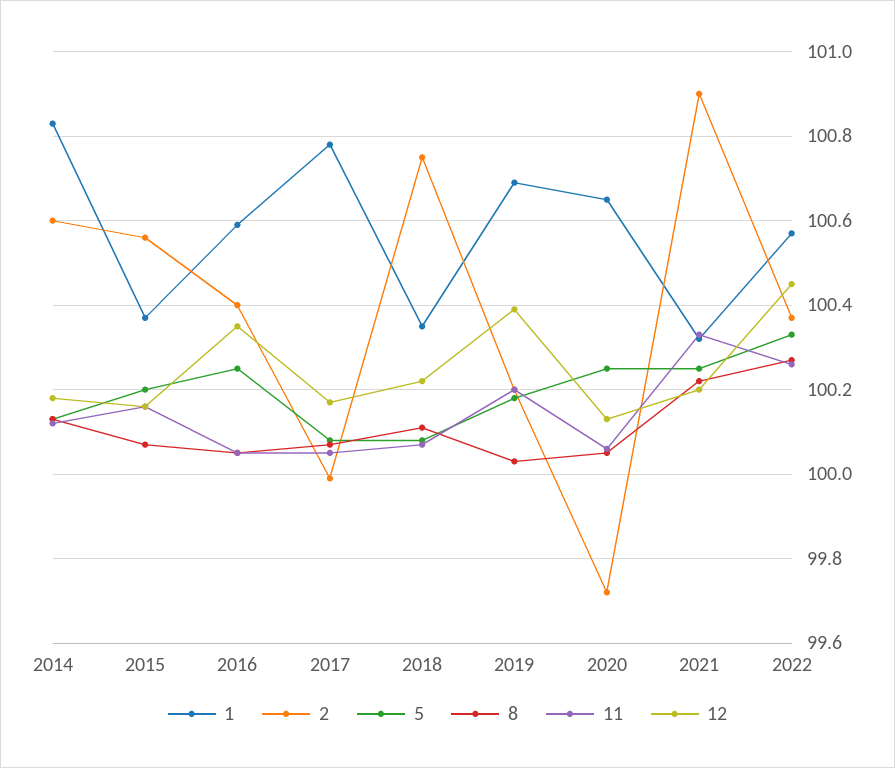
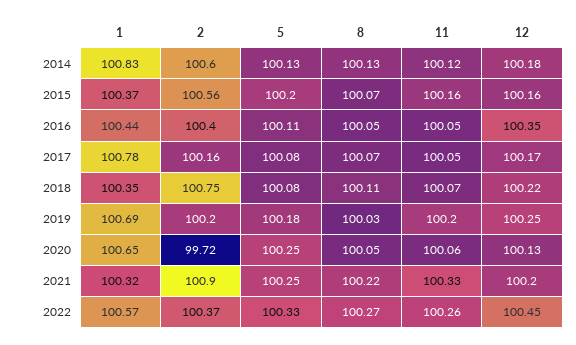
  {
    "1": {
      "2014": 100.83,
      "2015": 100.37,
-     "2016": 100.6,
+     "2016": 100.44,
      "2017": 100.78,
      "2018": 100.35,
      "2019": 100.69,
      "2020": 100.65,
      "2021": 100.32,
      "2022": 100.57
    },
    "2": {
      "2014": 100.6,
      "2015": 100.56,
      "2016": 100.4,
-     "2017": 100,
+     "2017": 100.16,
      "2018": 100.75,
      "2019": 100.2,
      "2020": 99.72,
      "2021": 100.9,
      "2022": 100.37
    },
    "5": {
      "2014": 100.13,
      "2015": 100.2,
-     "2016": 100.25,
+     "2016": 100.11,
      "2017": 100.08,
      "2018": 100.08,
      "2019": 100.18,
      "2020": 100.25,
      "2021": 100.25,
      "2022": 100.33
    },
    "8": {
      "2014": 100.13,
      "2015": 100.07,
      "2016": 100.05,
      "2017": 100.07,
      "2018": 100.11,
      "2019": 100.03,
      "2020": 100.05,
      "2021": 100.22,
      "2022": 100.27
    },
    "11": {
      "2014": 100.12,
      "2015": 100.16,
      "2016": 100.05,
      "2017": 100.05,
      "2018": 100.07,
      "2019": 100.2,
      "2020": 100.06,
      "2021": 100.33,
      "2022": 100.26
    },
    "12": {
      "2014": 100.18,
      "2015": 100.16,
      "2016": 100.35,
      "2017": 100.17,
      "2018": 100.22,
-     "2019": 100.4,
+     "2019": 100.25,
      "2020": 100.13,
      "2021": 100.2,
      "2022": 100.45
    }
  }

